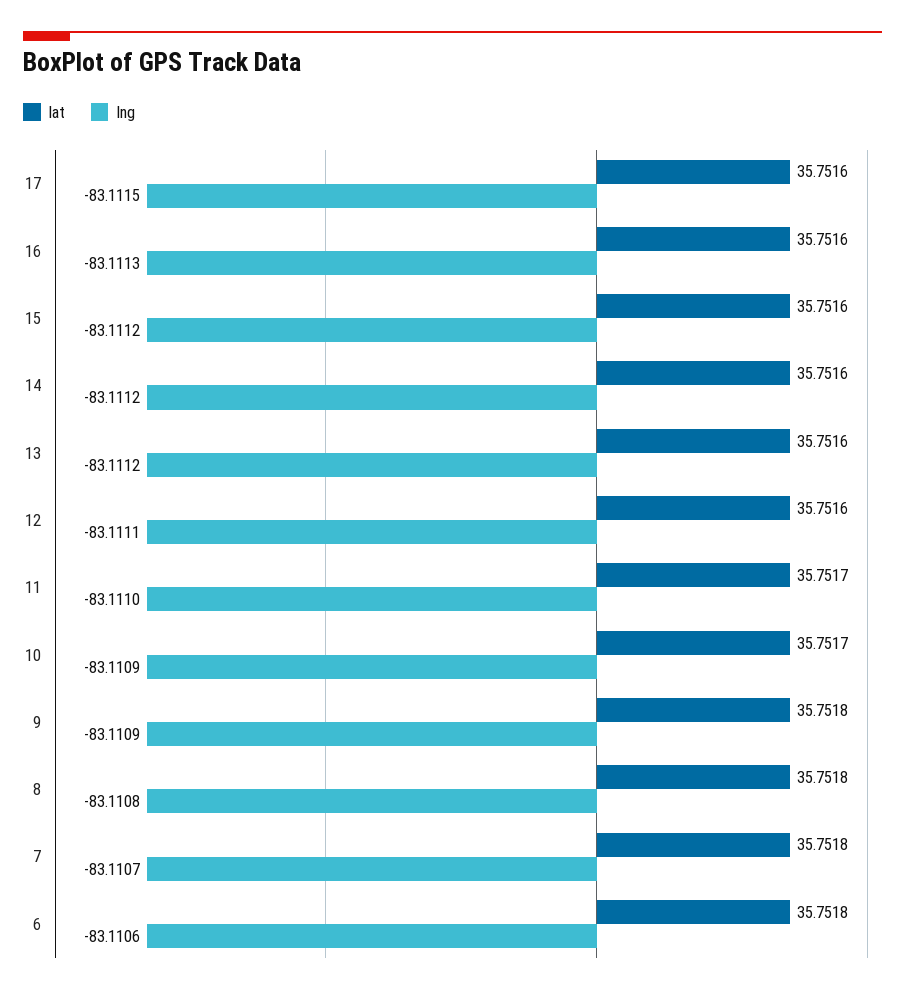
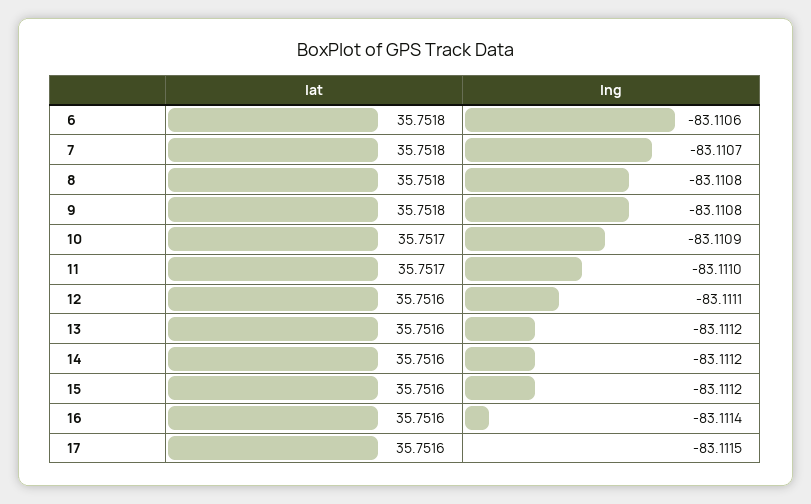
  {
    "lat": {
      "17": 35.7516,
      "16": 35.7516,
      "15": 35.7516,
      "14": 35.7516,
      "13": 35.7516,
      "12": 35.7516,
      "11": 35.7517,
      "10": 35.7517,
      "9": 35.7518,
      "8": 35.7518,
      "7": 35.7518,
      "6": 35.7518
    },
    "lng": {
      "17": -83.1115,
-     "16": -83.1113,
+     "16": -83.1114,
      "15": -83.1112,
      "14": -83.1112,
      "13": -83.1112,
      "12": -83.1111,
      "11": -83.111,
      "10": -83.1109,
-     "9": -83.1109,
+     "9": -83.1108,
      "8": -83.1108,
      "7": -83.1107,
      "6": -83.1106
    }
  }

